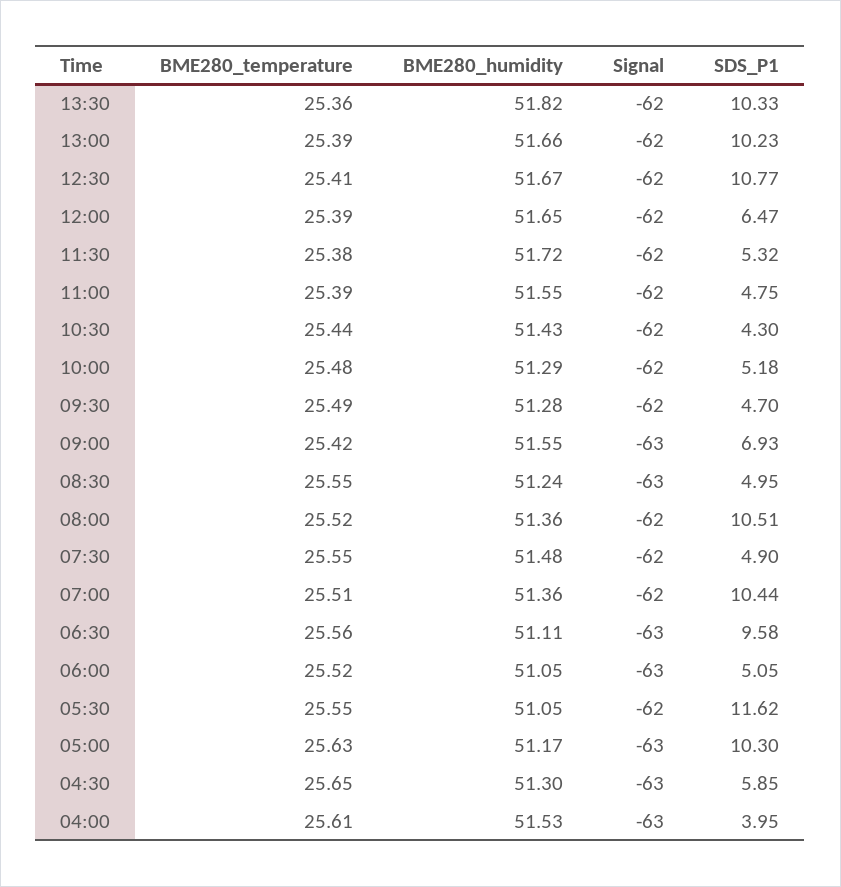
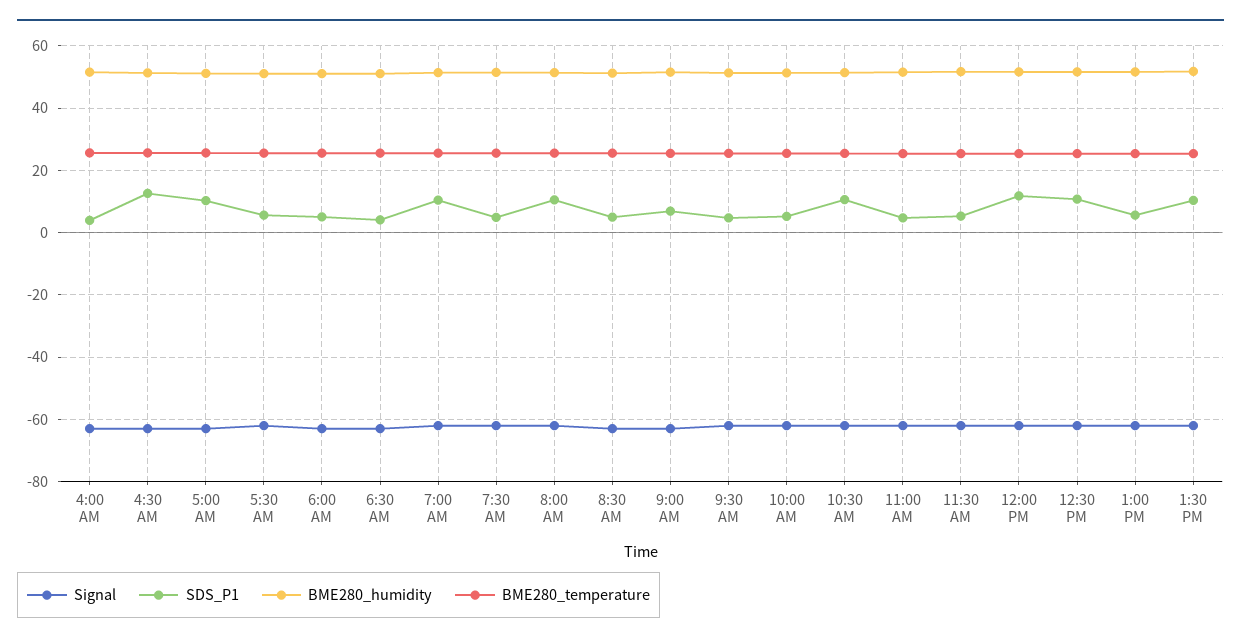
  {
    "BME280_temperature": {
      "13:30": 25.36,
      "13:00": 25.39,
      "12:30": 25.41,
      "12:00": 25.39,
      "11:30": 25.38,
      "11:00": 25.39,
      "10:30": 25.44,
      "10:00": 25.48,
      "09:30": 25.49,
      "09:00": 25.42,
      "08:30": 25.55,
      "08:00": 25.52,
      "07:30": 25.55,
      "07:00": 25.51,
      "06:30": 25.56,
      "06:00": 25.52,
      "05:30": 25.55,
      "05:00": 25.63,
      "04:30": 25.65,
      "04:00": 25.61
    },
    "BME280_humidity": {
      "13:30": 51.82,
      "13:00": 51.66,
      "12:30": 51.67,
      "12:00": 51.65,
      "11:30": 51.72,
      "11:00": 51.55,
      "10:30": 51.43,
      "10:00": 51.29,
      "09:30": 51.28,
      "09:00": 51.55,
      "08:30": 51.24,
      "08:00": 51.36,
      "07:30": 51.48,
      "07:00": 51.36,
      "06:30": 51.11,
      "06:00": 51.05,
      "05:30": 51.05,
      "05:00": 51.17,
      "04:30": 51.3,
      "04:00": 51.53
    },
    "Signal": {
      "13:30": -62,
      "13:00": -62,
      "12:30": -62,
      "12:00": -62,
      "11:30": -62,
      "11:00": -62,
      "10:30": -62,
      "10:00": -62,
      "09:30": -62,
      "09:00": -63,
      "08:30": -63,
      "08:00": -62,
      "07:30": -62,
      "07:00": -62,
      "06:30": -63,
      "06:00": -63,
      "05:30": -62,
      "05:00": -63,
      "04:30": -63,
      "04:00": -63
    },
    "SDS_P1": {
      "13:30": 10.33,
-     "13:00": 10.23,
+     "13:00": 6,
      "12:30": 10.77,
-     "12:00": 6.47,
+     "12:00": 12,
      "11:30": 5.32,
      "11:00": 4.75,
-     "10:30": 4.3,
+     "10:30": 10,
      "10:00": 5.18,
      "09:30": 4.7,
      "09:00": 6.93,
      "08:30": 4.95,
      "08:00": 10.51,
      "07:30": 4.9,
      "07:00": 10.44,
-     "06:30": 9.58,
+     "06:30": 4,
      "06:00": 5.05,
-     "05:30": 11.62,
+     "05:30": 6,
      "05:00": 10.3,
-     "04:30": 5.85,
+     "04:30": 12,
      "04:00": 3.95
    }
  }

